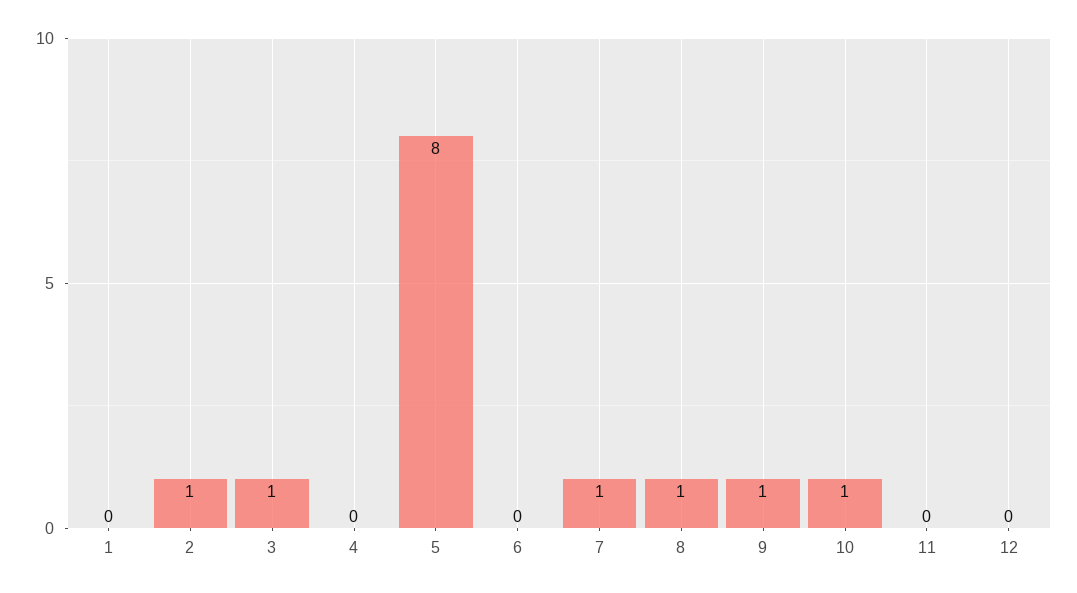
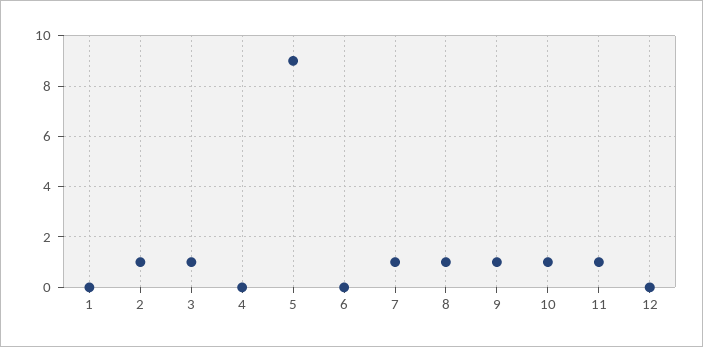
  {
    "1": 0,
    "2": 1,
    "3": 1,
    "4": 0,
-   "5": 8,
+   "5": 9,
    "6": 0,
    "7": 1,
    "8": 1,
    "9": 1,
    "10": 1,
-   "11": 0,
+   "11": 1,
    "12": 0
  }

